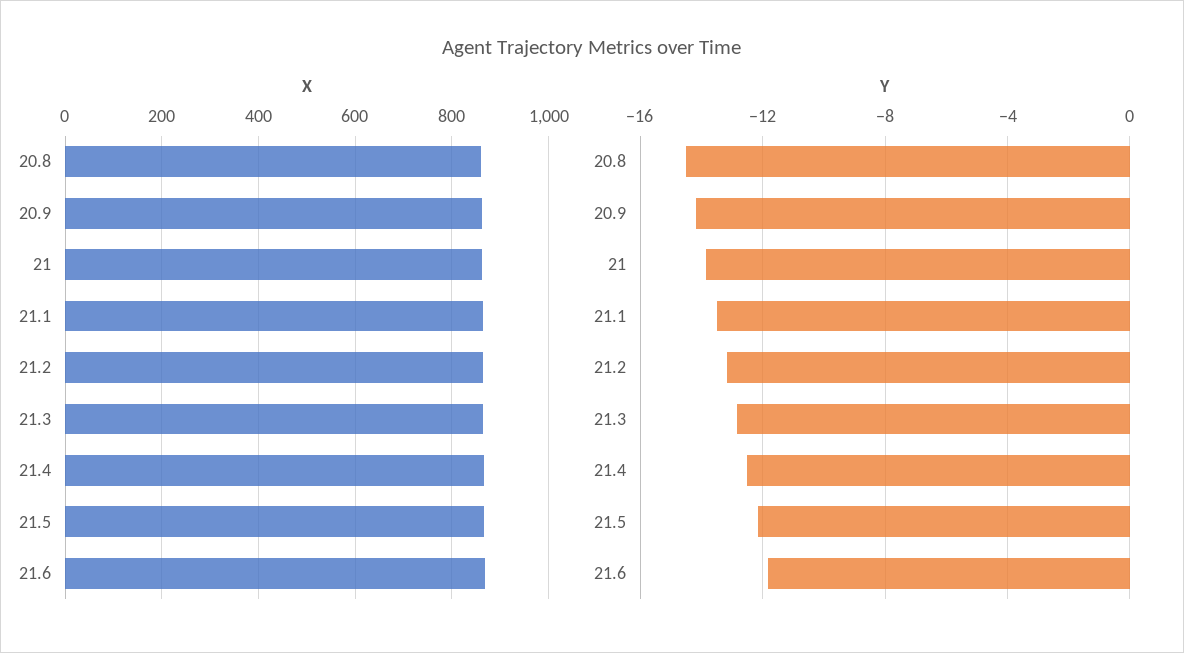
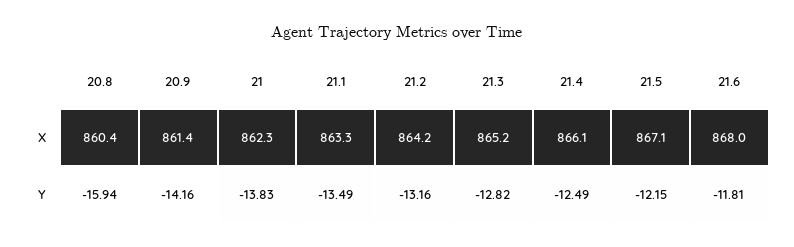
  {
    "X": {
      "20.8": 860.4,
      "20.9": 861.4,
      "21": 862.3,
      "21.1": 863.3,
      "21.2": 864.2,
      "21.3": 865.2,
      "21.4": 866.1,
      "21.5": 867.1,
      "21.6": 868
    },
    "Y": {
-     "20.8": -14.5,
+     "20.8": -15.94,
      "20.9": -14.16,
      "21": -13.83,
      "21.1": -13.49,
      "21.2": -13.16,
      "21.3": -12.82,
      "21.4": -12.49,
      "21.5": -12.15,
      "21.6": -11.81
    }
  }

